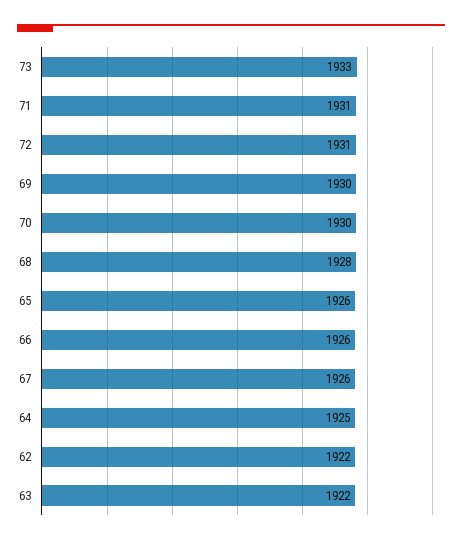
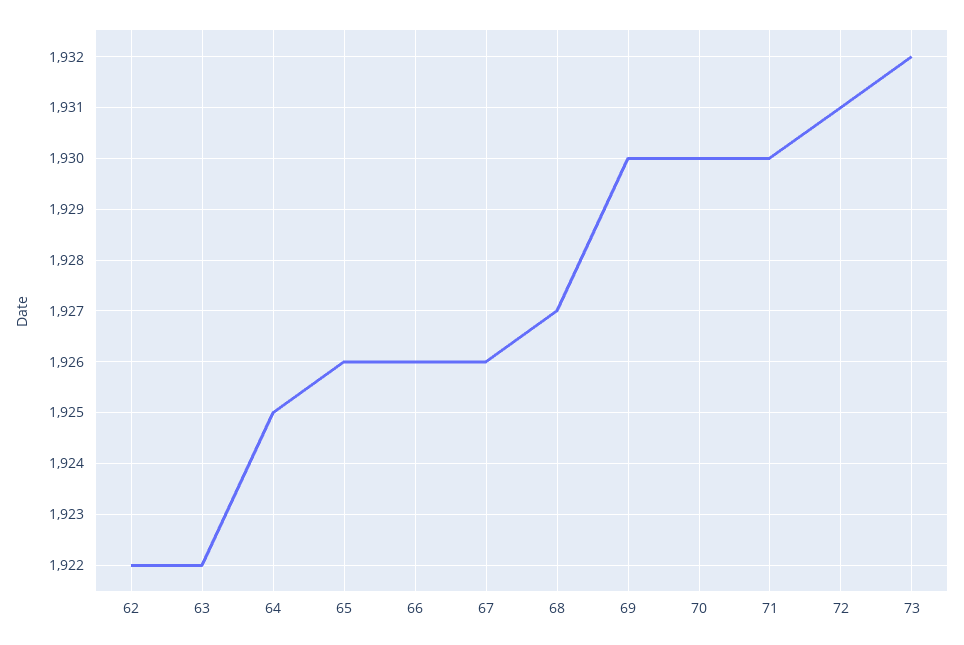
  {
-   "73": 1933,
+   "73": 1932,
-   "71": 1931,
+   "71": 1930,
    "72": 1931,
    "69": 1930,
    "70": 1930,
-   "68": 1928,
+   "68": 1927,
    "65": 1926,
    "66": 1926,
    "67": 1926,
    "64": 1925,
    "62": 1922,
    "63": 1922
  }

